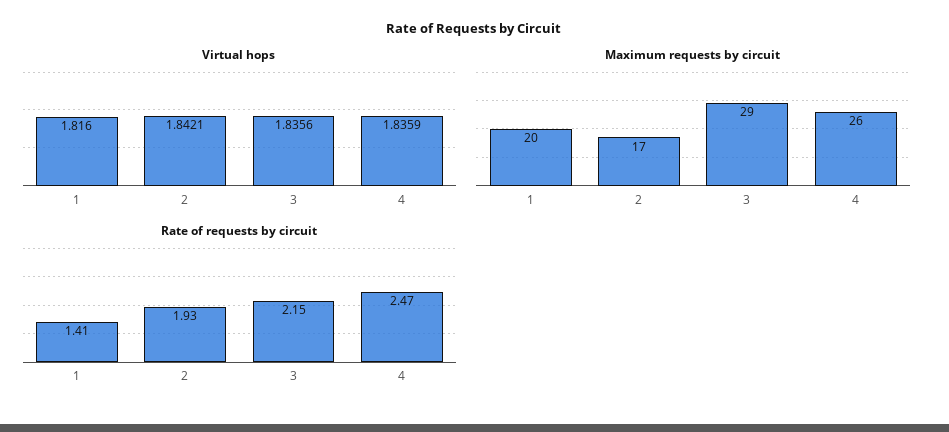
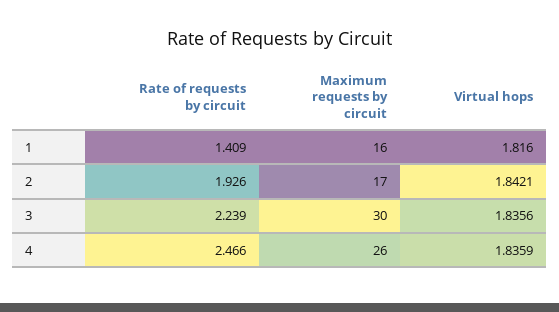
  {
    "Virtual hops": {
      "1": 1.816,
      "2": 1.8421,
      "3": 1.8356,
      "4": 1.8359
    },
    "Maximum requests by circuit": {
-     "1": 20,
+     "1": 16,
      "2": 17,
-     "3": 29,
+     "3": 30,
      "4": 26
    },
    "Rate of requests by circuit": {
      "1": 1.409,
      "2": 1.926,
-     "3": 2.15,
+     "3": 2.239,
      "4": 2.466
    }
  }

